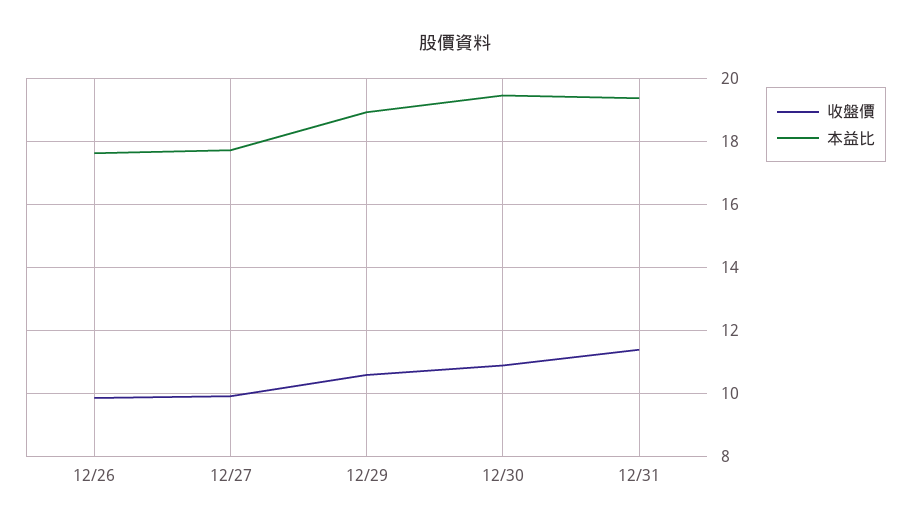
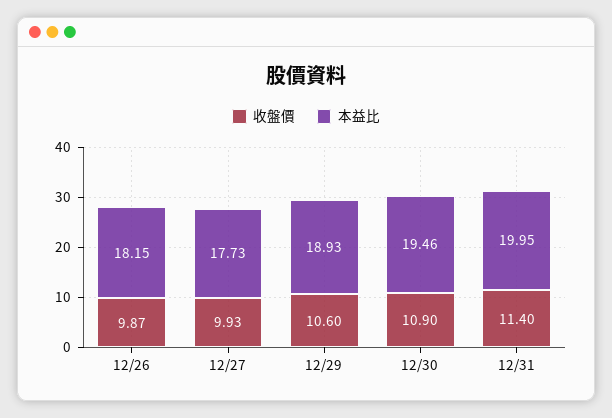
  {
    "收盤價": {
      "12/26": 9.87,
      "12/27": 9.93,
      "12/29": 10.6,
      "12/30": 10.9,
      "12/31": 11.4
    },
    "本益比": {
-     "12/26": 17.6,
+     "12/26": 18.15,
      "12/27": 17.73,
      "12/29": 18.93,
      "12/30": 19.46,
-     "12/31": 19.4
+     "12/31": 19.95
    }
  }

